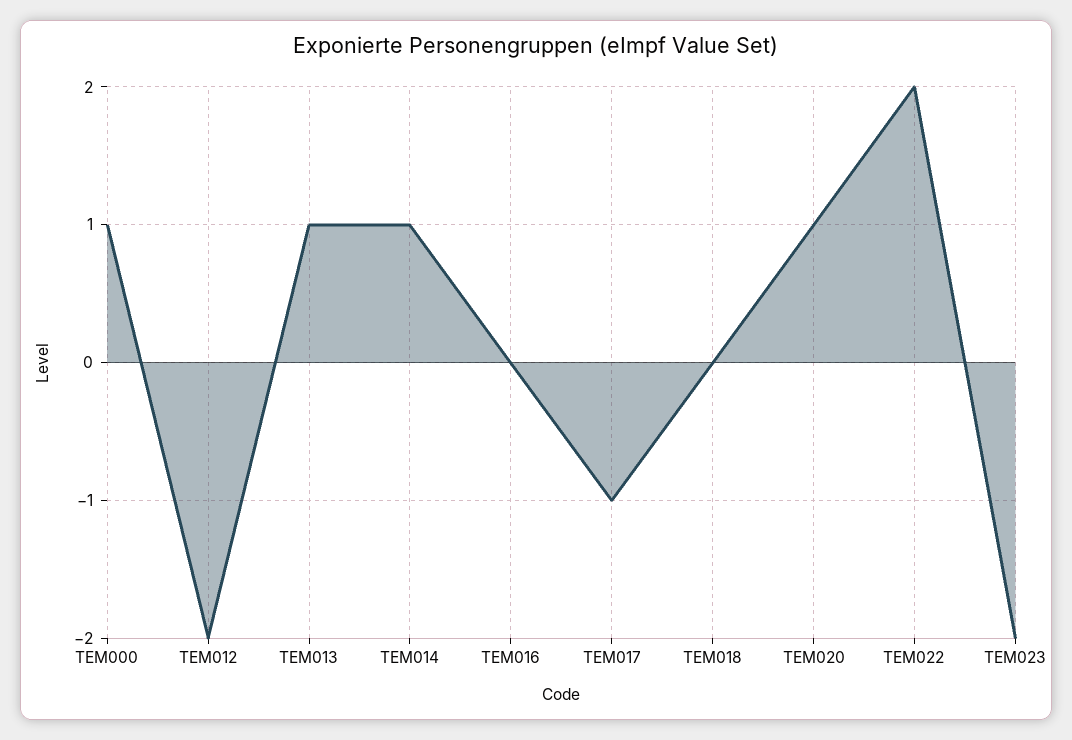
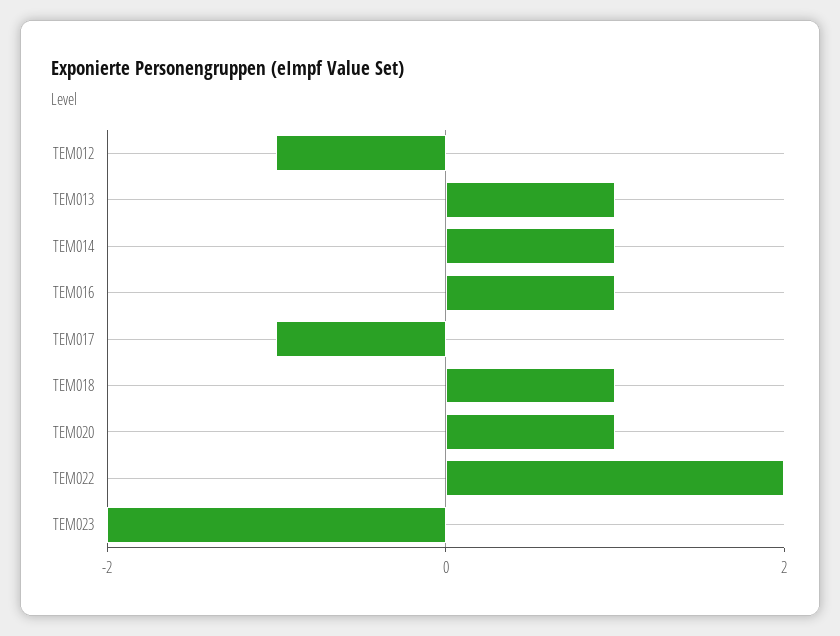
  {
-   "TEM000": 1,
-   "TEM012": -2,
+   "TEM012": -1,
    "TEM013": 1,
    "TEM014": 1,
-   "TEM016": 0,
+   "TEM016": 1,
    "TEM017": -1,
-   "TEM018": 0,
+   "TEM018": 1,
    "TEM020": 1,
    "TEM022": 2,
    "TEM023": -2
  }

